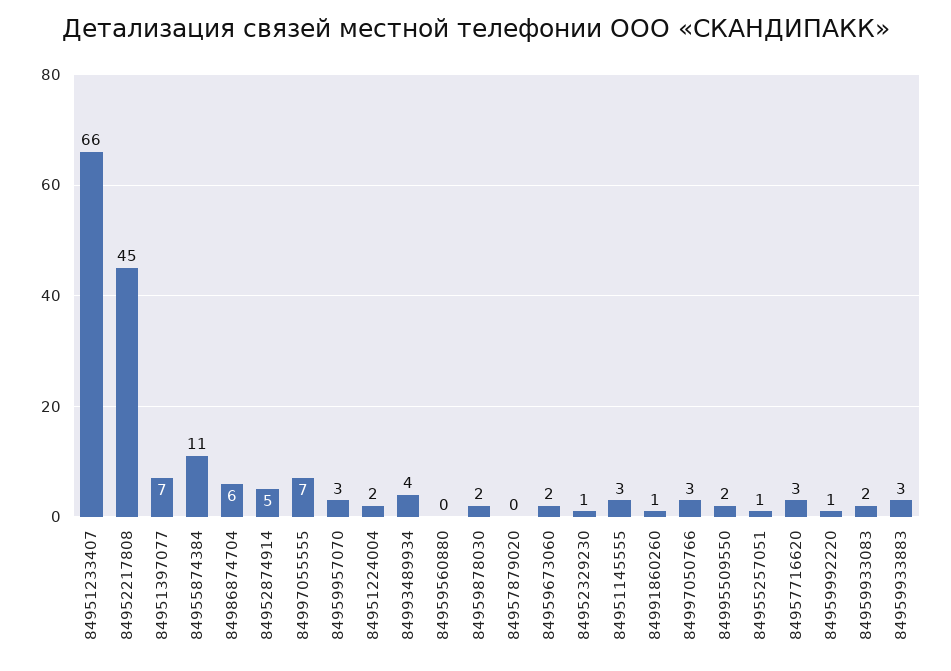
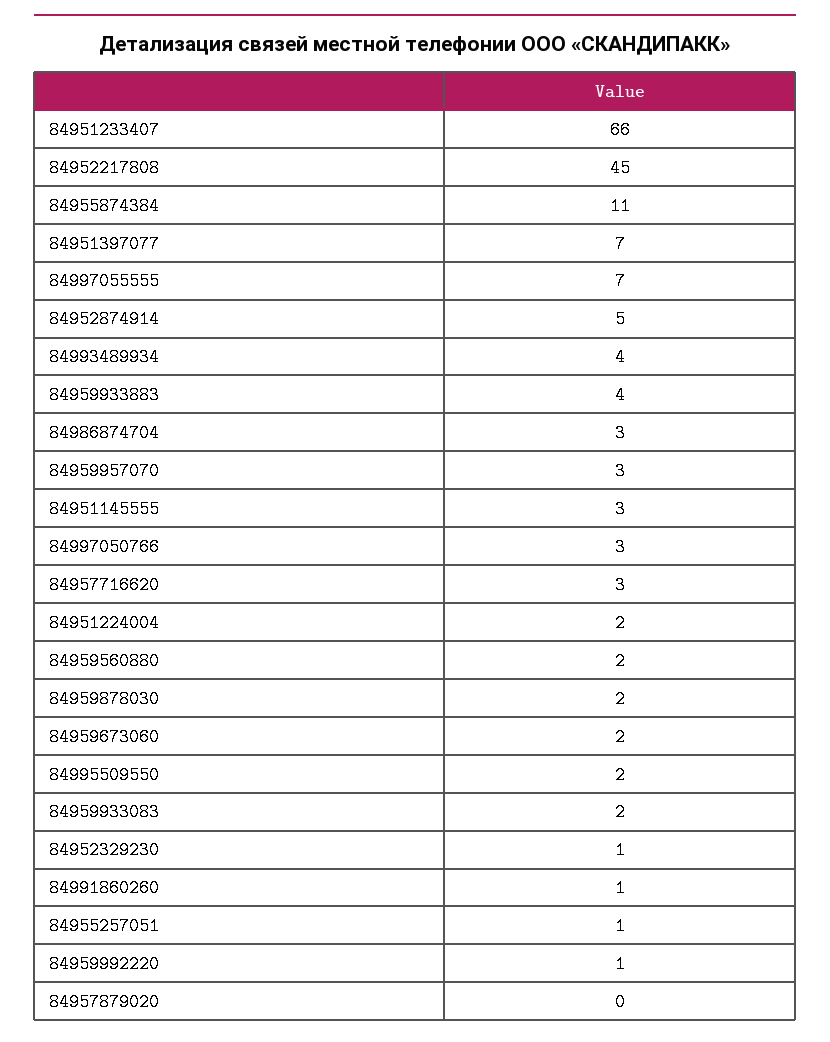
  {
    "84951233407": 66,
    "84952217808": 45,
    "84951397077": 7,
    "84955874384": 11,
-   "84986874704": 6,
+   "84986874704": 3,
    "84952874914": 5,
    "84997055555": 7,
    "84959957070": 3,
    "84951224004": 2,
    "84993489934": 4,
-   "84959560880": 0,
+   "84959560880": 2,
    "84959878030": 2,
    "84957879020": 0,
    "84959673060": 2,
    "84952329230": 1,
    "84951145555": 3,
    "84991860260": 1,
    "84997050766": 3,
    "84995509550": 2,
    "84955257051": 1,
    "84957716620": 3,
    "84959992220": 1,
    "84959933083": 2,
-   "84959933883": 3
+   "84959933883": 4
  }

